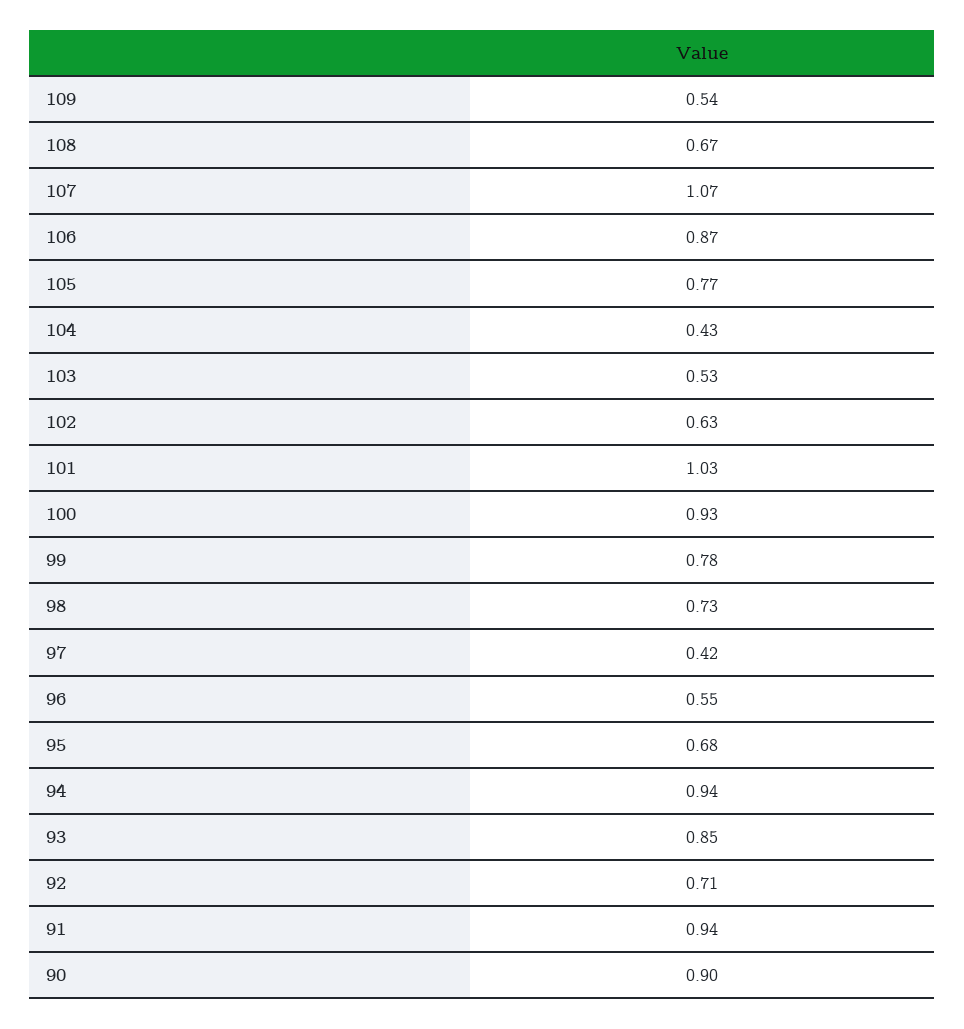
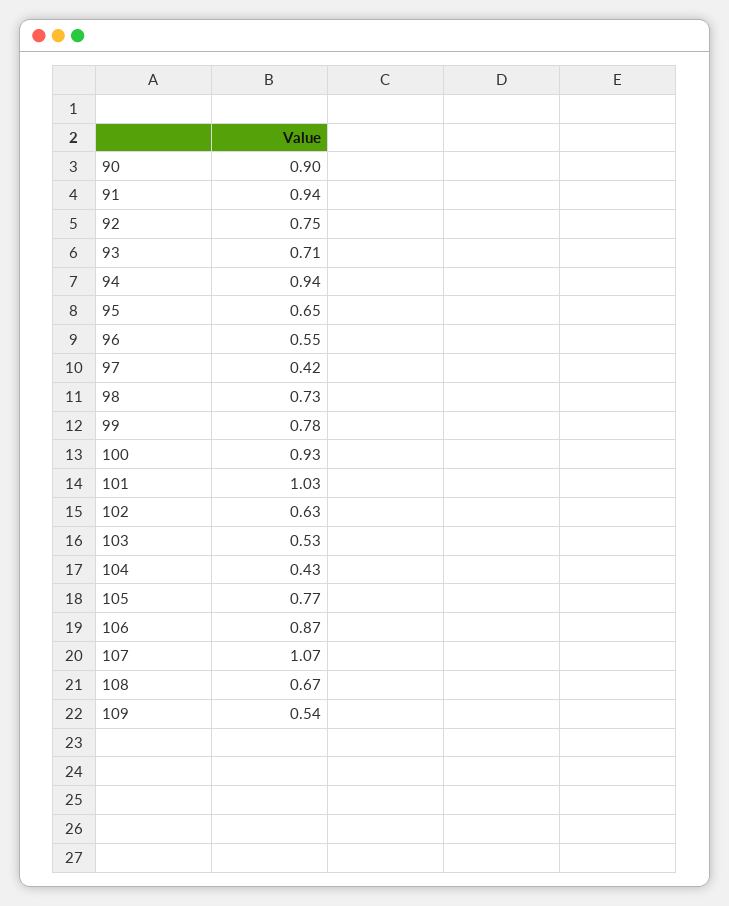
  {
    "109": 0.54,
    "108": 0.67,
    "107": 1.07,
    "106": 0.87,
    "105": 0.77,
    "104": 0.43,
    "103": 0.53,
    "102": 0.63,
    "101": 1.03,
    "100": 0.93,
    "99": 0.78,
    "98": 0.73,
    "97": 0.42,
    "96": 0.55,
-   "95": 0.68,
+   "95": 0.65,
    "94": 0.94,
-   "93": 0.85,
+   "93": 0.71,
-   "92": 0.71,
+   "92": 0.75,
    "91": 0.94,
    "90": 0.9
  }

